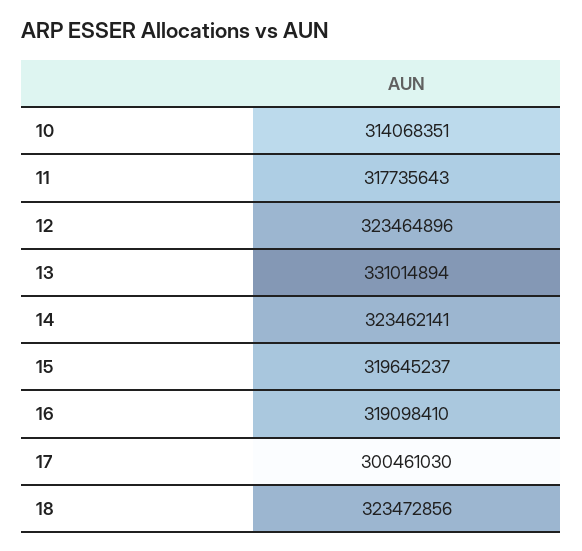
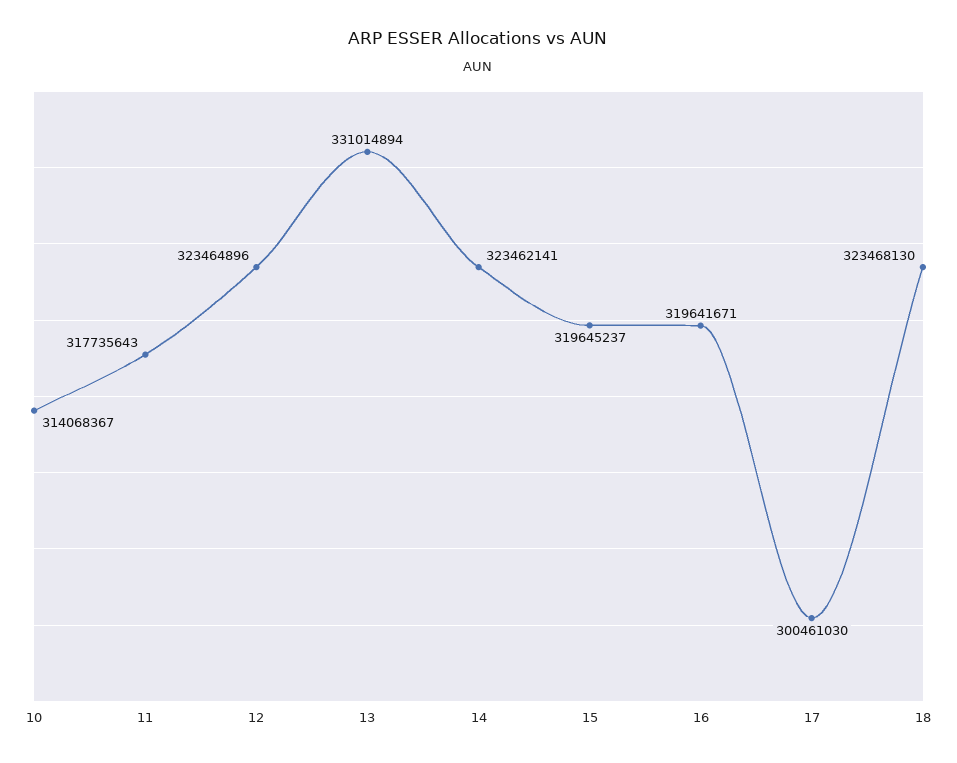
  {
-   "10": 314068351,
+   "10": 314068367,
    "11": 317735643,
    "12": 323464896,
    "13": 331014894,
    "14": 323462141,
    "15": 319645237,
-   "16": 319098410,
+   "16": 319641671,
    "17": 300461030,
-   "18": 323472856
+   "18": 323468130
  }

